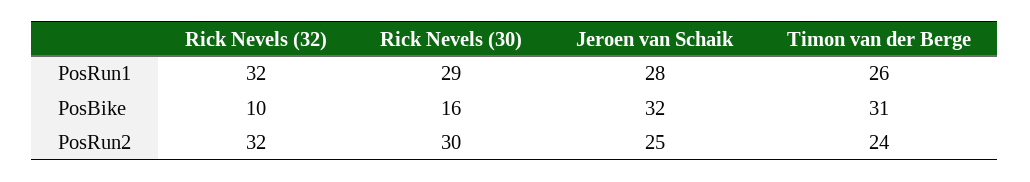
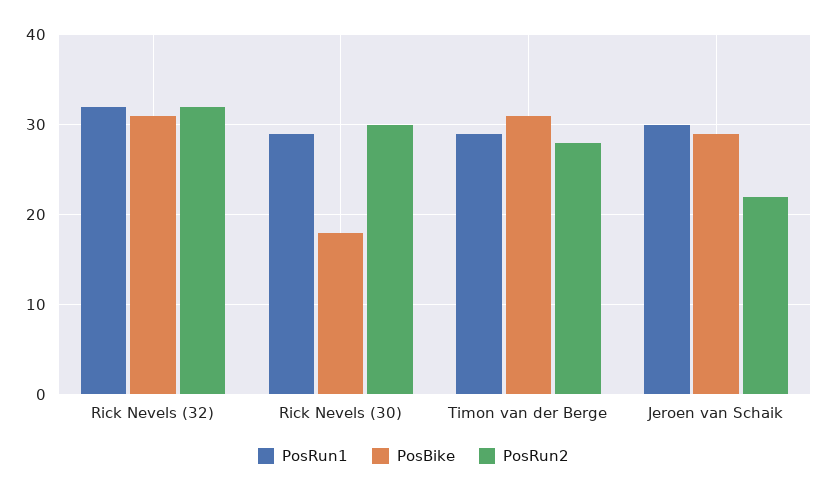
  {
    "PosRun1": {
      "Rick Nevels (32)": 32,
      "Rick Nevels (30)": 29,
-     "Jeroen van Schaik": 28,
+     "Jeroen van Schaik": 30,
-     "Timon van der Berge": 26
+     "Timon van der Berge": 29
    },
    "PosBike": {
-     "Rick Nevels (32)": 10,
+     "Rick Nevels (32)": 31,
-     "Rick Nevels (30)": 16,
+     "Rick Nevels (30)": 18,
-     "Jeroen van Schaik": 32,
+     "Jeroen van Schaik": 29,
      "Timon van der Berge": 31
    },
    "PosRun2": {
      "Rick Nevels (32)": 32,
      "Rick Nevels (30)": 30,
-     "Jeroen van Schaik": 25,
+     "Jeroen van Schaik": 22,
-     "Timon van der Berge": 24
+     "Timon van der Berge": 28
    }
  }

